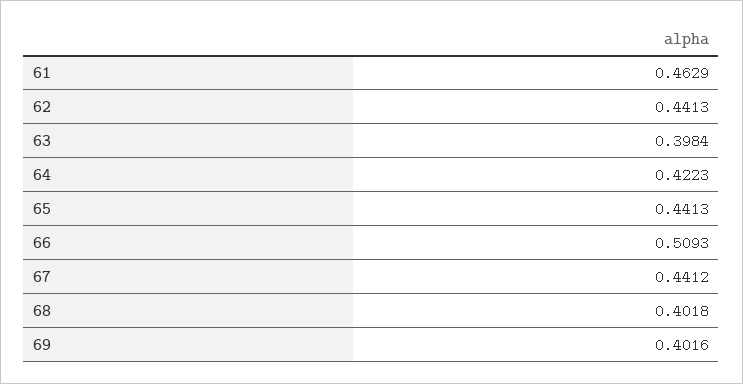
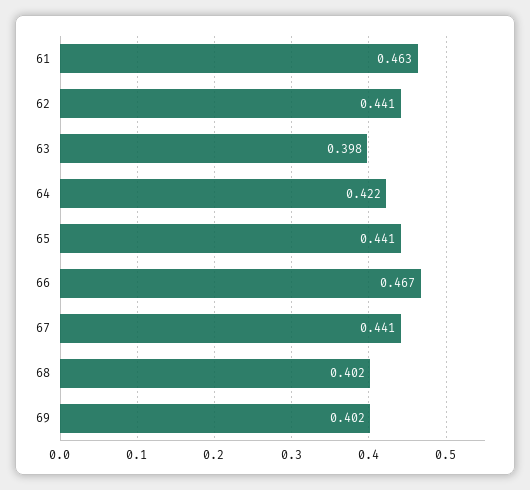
  {
    "61": 0.4629,
    "62": 0.4413,
    "63": 0.3984,
    "64": 0.4223,
    "65": 0.4413,
-   "66": 0.5093,
+   "66": 0.467,
    "67": 0.4412,
    "68": 0.4018,
    "69": 0.4016
  }

